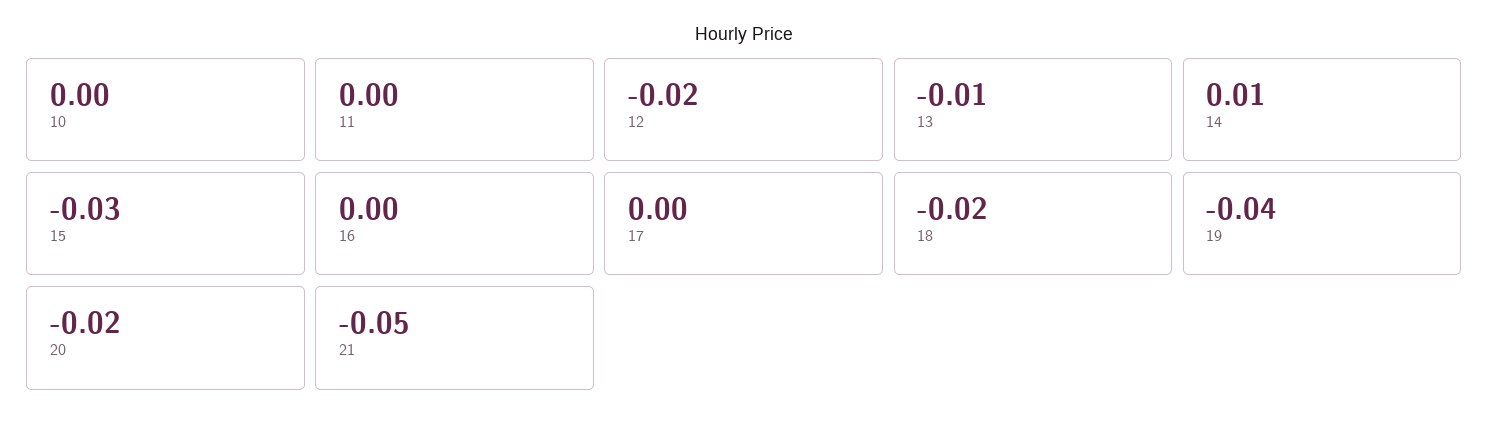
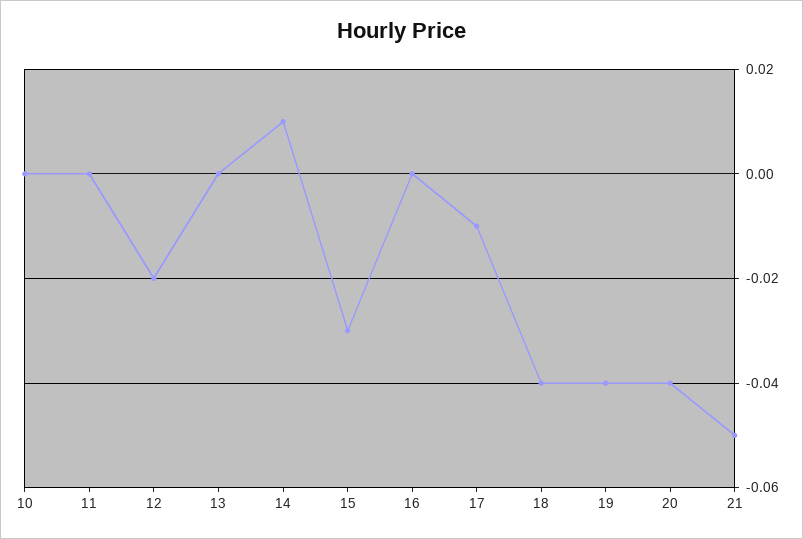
  {
    "10": 0,
    "11": 0,
    "12": -0.02,
-   "13": -0.01,
+   "13": 0,
    "14": 0.01,
    "15": -0.03,
    "16": 0,
-   "17": 0,
+   "17": -0.01,
-   "18": -0.02,
+   "18": -0.04,
    "19": -0.04,
-   "20": -0.02,
+   "20": -0.04,
    "21": -0.05
  }

